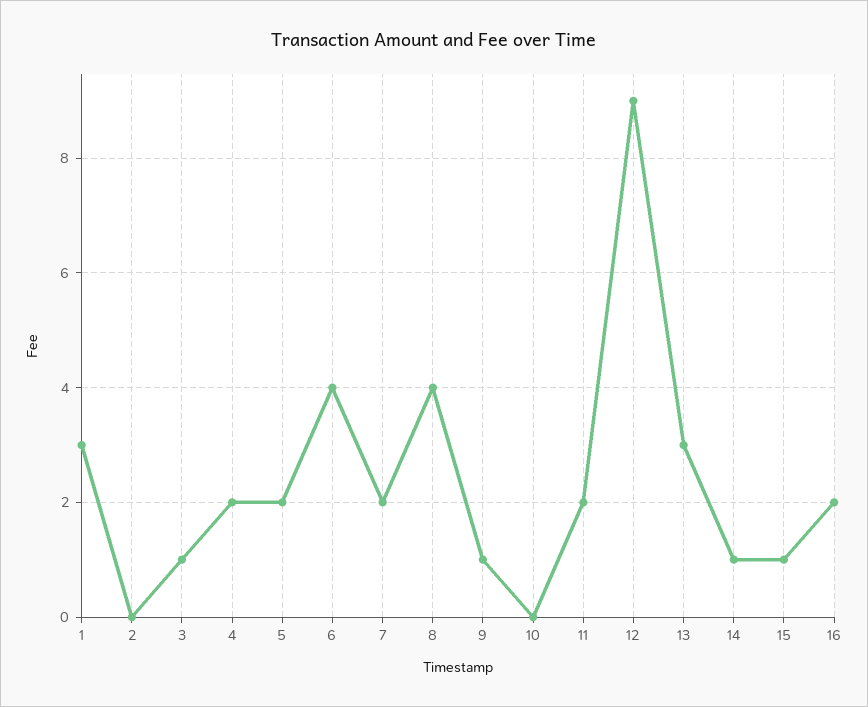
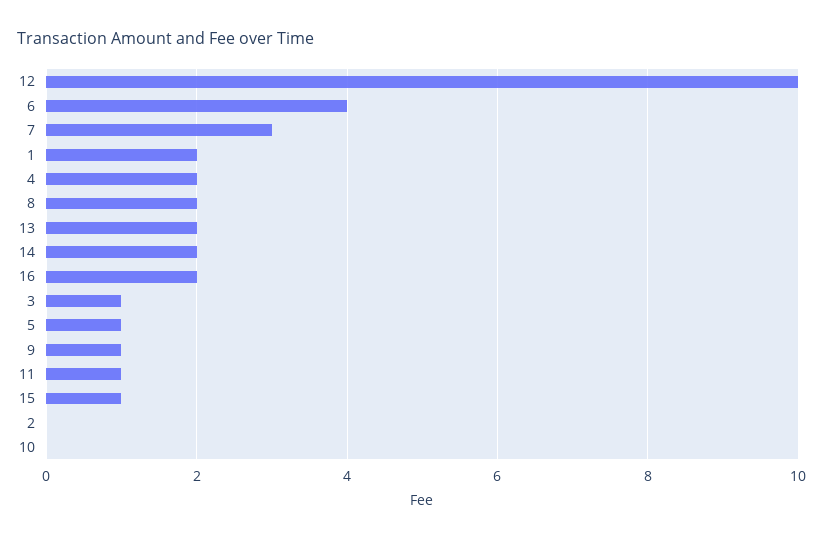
  {
-   "1": 3,
+   "1": 2,
    "2": 0,
    "3": 1,
    "4": 2,
-   "5": 2,
+   "5": 1,
    "6": 4,
-   "7": 2,
+   "7": 3,
-   "8": 4,
+   "8": 2,
    "9": 1,
    "10": 0,
-   "11": 2,
+   "11": 1,
-   "12": 9,
+   "12": 10,
-   "13": 3,
+   "13": 2,
-   "14": 1,
+   "14": 2,
    "15": 1,
    "16": 2
  }

